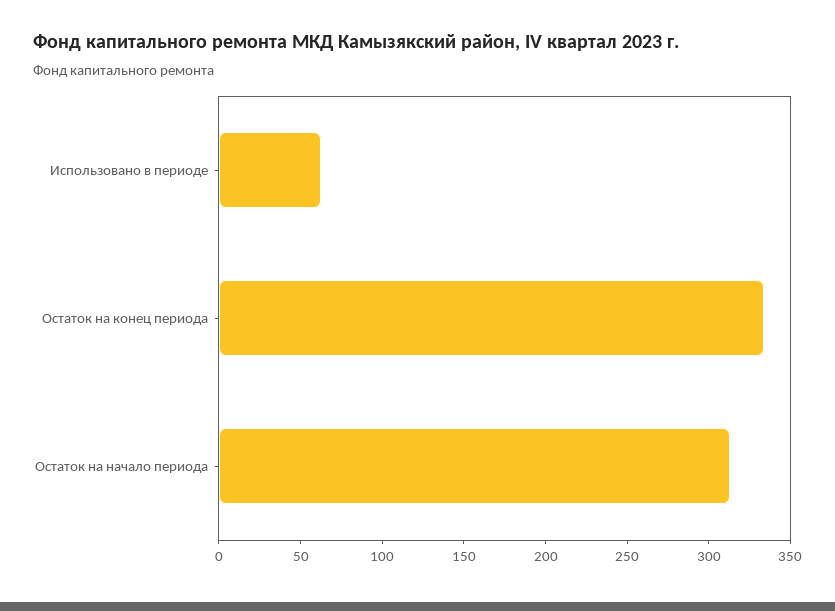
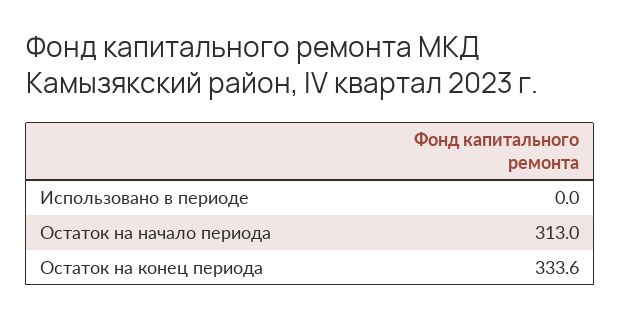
  {
-   "Использовано в периоде": 60,
+   "Использовано в периоде": 0,
    "Остаток на конец периода": 333.6,
    "Остаток на начало периода": 313
  }

